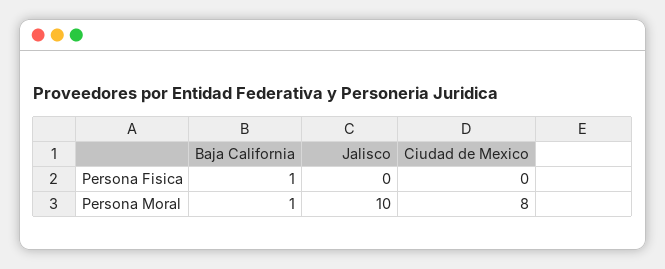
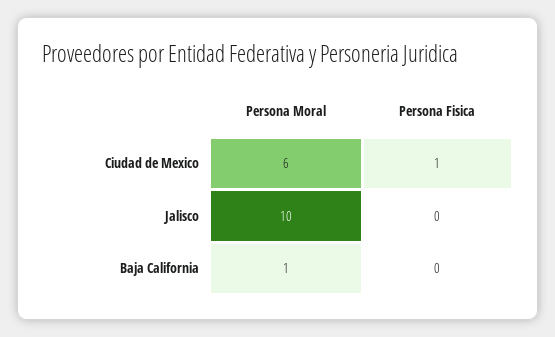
  {
    "Baja California": {
-     "Persona Fisica": 1,
+     "Persona Fisica": 0,
      "Persona Moral": 1
    },
    "Jalisco": {
      "Persona Fisica": 0,
      "Persona Moral": 10
    },
    "Ciudad de Mexico": {
-     "Persona Fisica": 0,
+     "Persona Fisica": 1,
-     "Persona Moral": 8
+     "Persona Moral": 6
    }
  }

